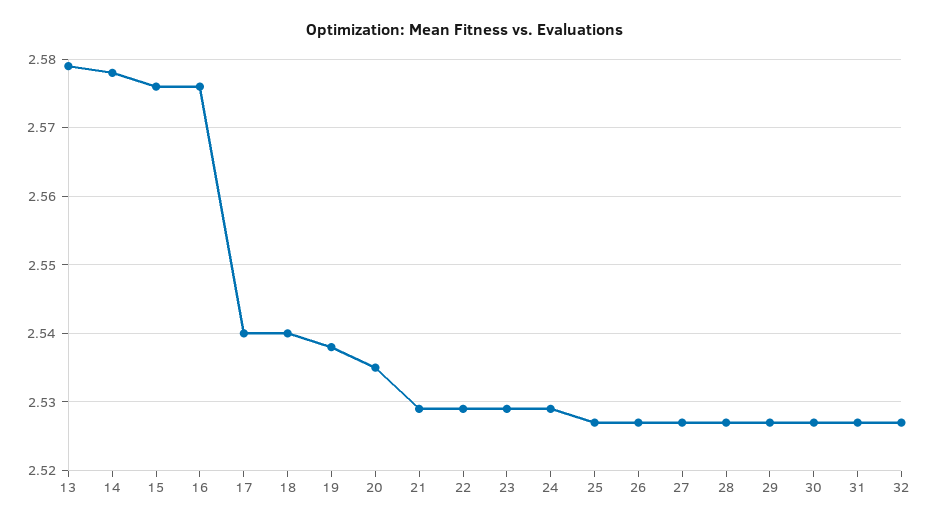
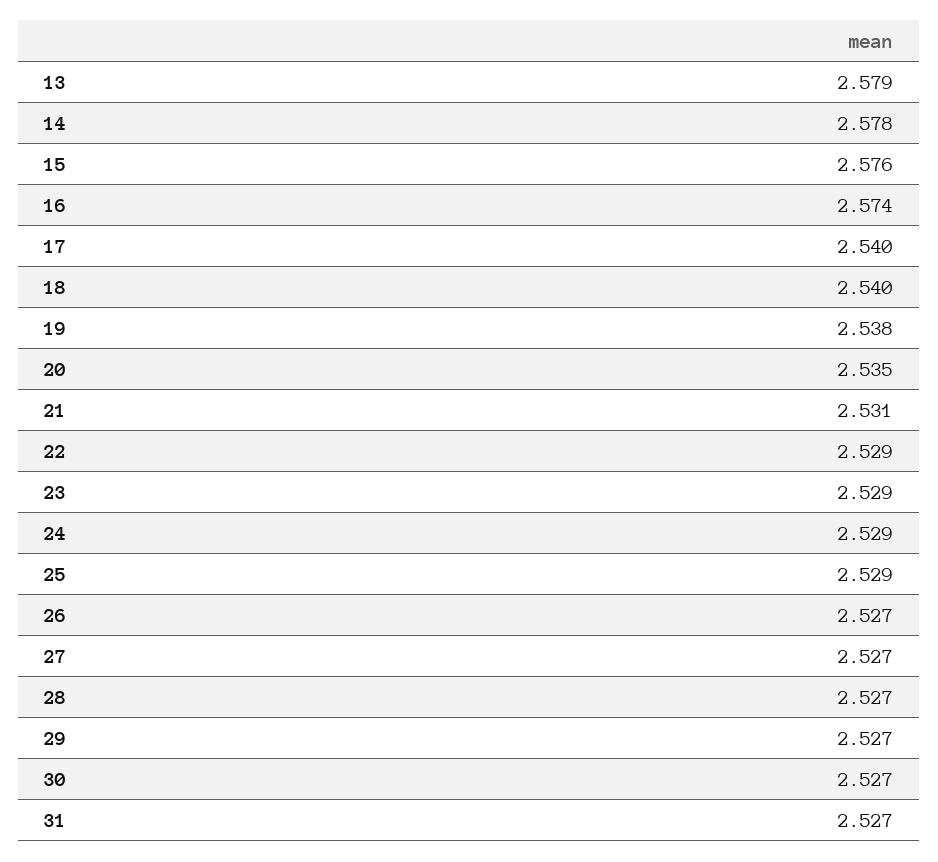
  {
    "13": 2.579,
    "14": 2.578,
    "15": 2.576,
-   "16": 2.576,
+   "16": 2.574,
    "17": 2.54,
    "18": 2.54,
    "19": 2.538,
    "20": 2.535,
-   "21": 2.529,
+   "21": 2.531,
    "22": 2.529,
    "23": 2.529,
    "24": 2.529,
-   "25": 2.527,
+   "25": 2.529,
    "26": 2.527,
    "27": 2.527,
    "28": 2.527,
    "29": 2.527,
    "30": 2.527,
-   "31": 2.527,
+   "31": 2.527
-   "32": 2.527
  }

